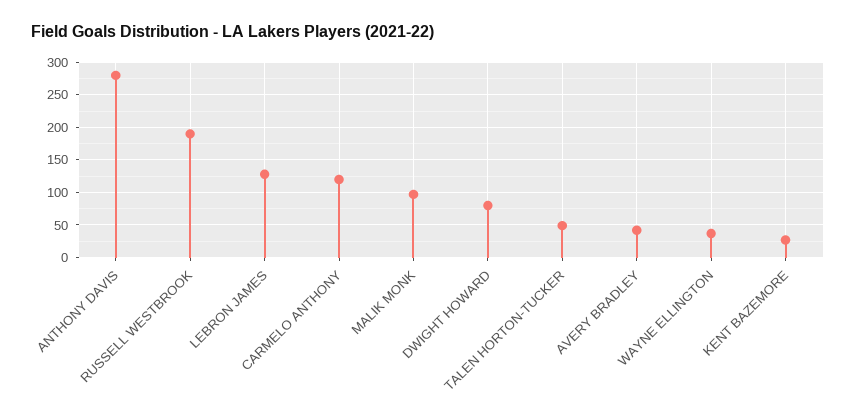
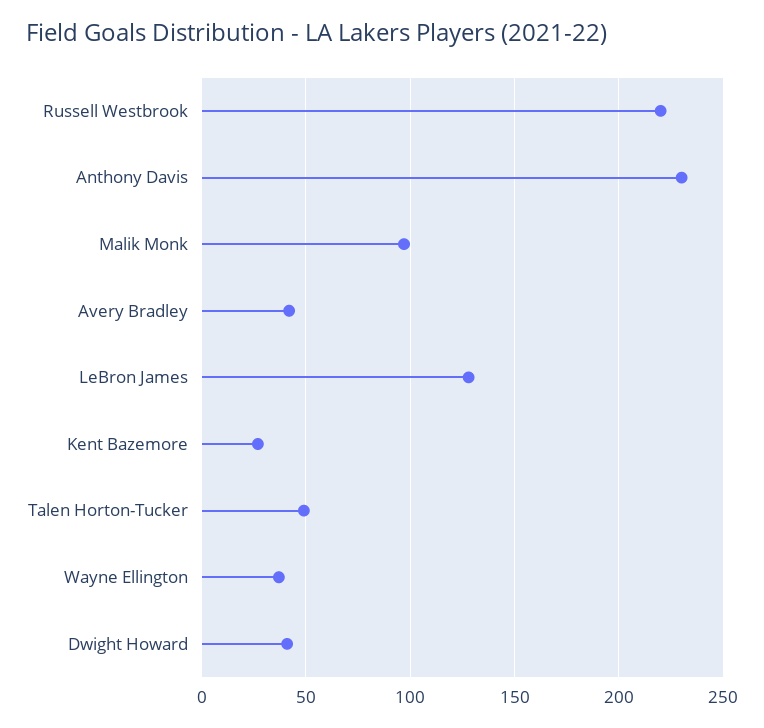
  {
-   "ANTHONY DAVIS": 280,
+   "ANTHONY DAVIS": 230,
-   "RUSSELL WESTBROOK": 190,
+   "RUSSELL WESTBROOK": 220,
    "LEBRON JAMES": 130,
-   "CARMELO ANTHONY": 120,
    "MALIK MONK": 95,
-   "DWIGHT HOWARD": 80,
+   "DWIGHT HOWARD": 40,
    "TALEN HORTON-TUCKER": 50,
    "AVERY BRADLEY": 40,
    "WAYNE ELLINGTON": 35,
    "KENT BAZEMORE": 25
  }

